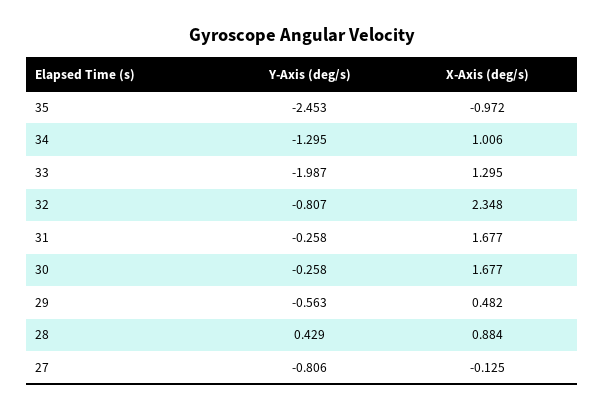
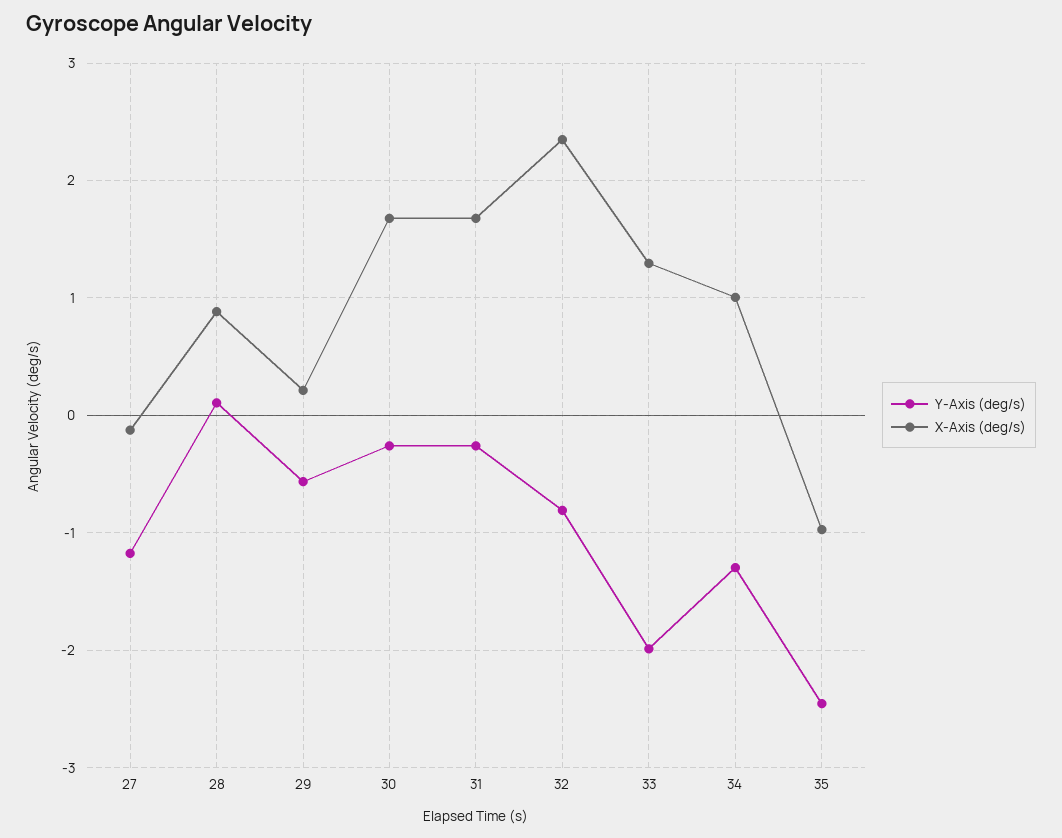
  {
    "Y-Axis (deg/s)": {
      "35": -2.453,
      "34": -1.295,
      "33": -1.987,
      "32": -0.807,
      "31": -0.258,
      "30": -0.258,
      "29": -0.563,
-     "28": 0.429,
+     "28": 0.1,
-     "27": -0.806
+     "27": -1.2
    },
    "X-Axis (deg/s)": {
      "35": -0.972,
      "34": 1.006,
      "33": 1.295,
      "32": 2.348,
      "31": 1.677,
      "30": 1.677,
-     "29": 0.482,
+     "29": 0.2,
      "28": 0.884,
      "27": -0.125
    }
  }

